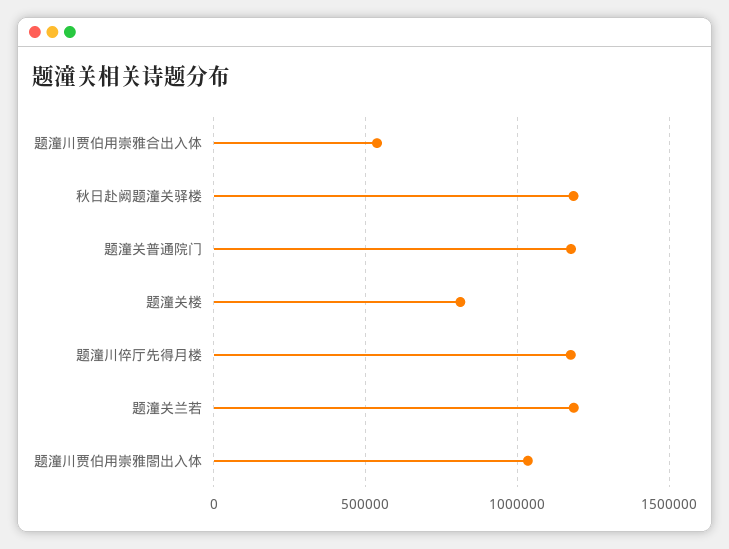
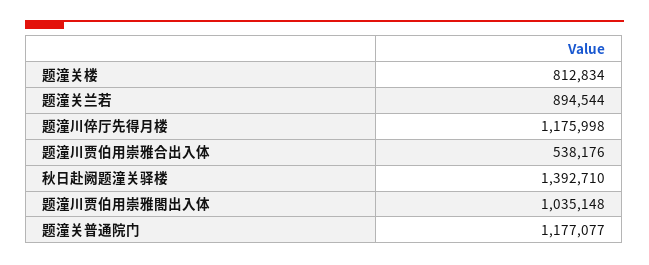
  {
    "题潼川贾伯用崇雅合出入体": 538176,
-   "秋日赴阙题潼关驿楼": 1200000,
+   "秋日赴阙题潼关驿楼": 1392710,
    "题潼关普通院门": 1177077,
    "题潼关楼": 812834,
    "题潼川倅厅先得月楼": 1175998,
-   "题潼关兰若": 1200000,
+   "题潼关兰若": 894544,
    "题潼川贾伯用崇雅閤出入体": 1035148
  }

